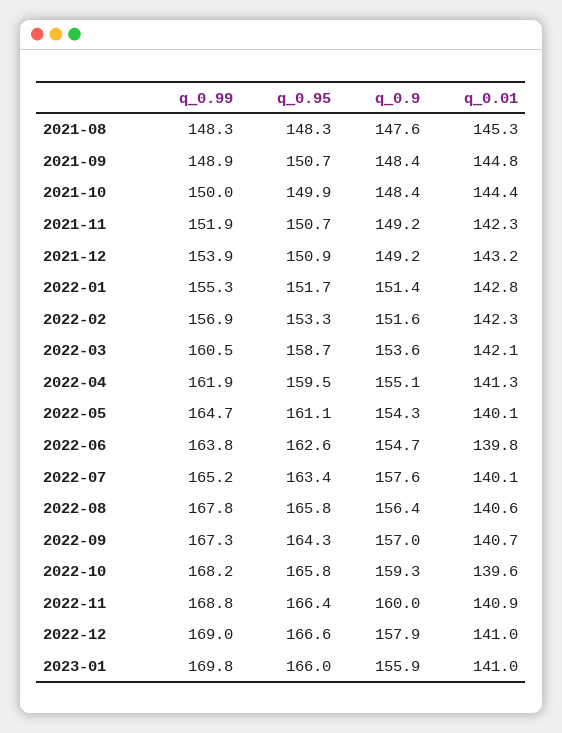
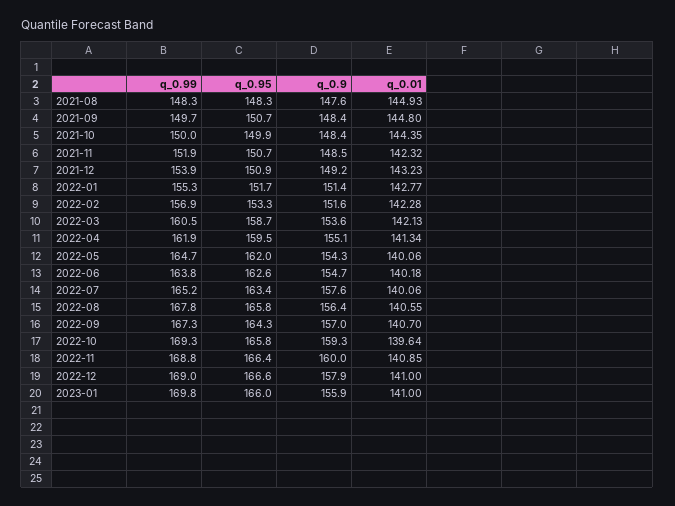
  {
    "q_0.99": {
      "2021-08": 148.3,
-     "2021-09": 148.9,
+     "2021-09": 149.7,
      "2021-10": 150,
      "2021-11": 151.9,
      "2021-12": 153.9,
      "2022-01": 155.3,
      "2022-02": 156.9,
      "2022-03": 160.5,
      "2022-04": 161.9,
      "2022-05": 164.7,
      "2022-06": 163.8,
      "2022-07": 165.2,
      "2022-08": 167.8,
      "2022-09": 167.3,
-     "2022-10": 168.2,
+     "2022-10": 169.3,
      "2022-11": 168.8,
      "2022-12": 169,
      "2023-01": 169.8
    },
    "q_0.95": {
      "2021-08": 148.3,
      "2021-09": 150.7,
      "2021-10": 149.9,
      "2021-11": 150.7,
      "2021-12": 150.9,
      "2022-01": 151.7,
      "2022-02": 153.3,
      "2022-03": 158.7,
      "2022-04": 159.5,
-     "2022-05": 161.1,
+     "2022-05": 162,
      "2022-06": 162.6,
      "2022-07": 163.4,
      "2022-08": 165.8,
      "2022-09": 164.3,
      "2022-10": 165.8,
      "2022-11": 166.4,
      "2022-12": 166.6,
      "2023-01": 166
    },
    "q_0.9": {
      "2021-08": 147.6,
      "2021-09": 148.4,
      "2021-10": 148.4,
-     "2021-11": 149.2,
+     "2021-11": 148.5,
      "2021-12": 149.2,
      "2022-01": 151.4,
      "2022-02": 151.6,
      "2022-03": 153.6,
      "2022-04": 155.1,
      "2022-05": 154.3,
      "2022-06": 154.7,
      "2022-07": 157.6,
      "2022-08": 156.4,
      "2022-09": 157,
      "2022-10": 159.3,
      "2022-11": 160,
      "2022-12": 157.9,
      "2023-01": 155.9
    },
    "q_0.01": {
-     "2021-08": 145.3,
+     "2021-08": 144.93,
      "2021-09": 144.8,
      "2021-10": 144.35,
      "2021-11": 142.32,
      "2021-12": 143.23,
      "2022-01": 142.77,
      "2022-02": 142.28,
      "2022-03": 142.13,
      "2022-04": 141.34,
      "2022-05": 140.06,
-     "2022-06": 139.8,
+     "2022-06": 140.18,
      "2022-07": 140.06,
      "2022-08": 140.55,
      "2022-09": 140.7,
      "2022-10": 139.64,
      "2022-11": 140.85,
      "2022-12": 141,
      "2023-01": 141
    }
  }

